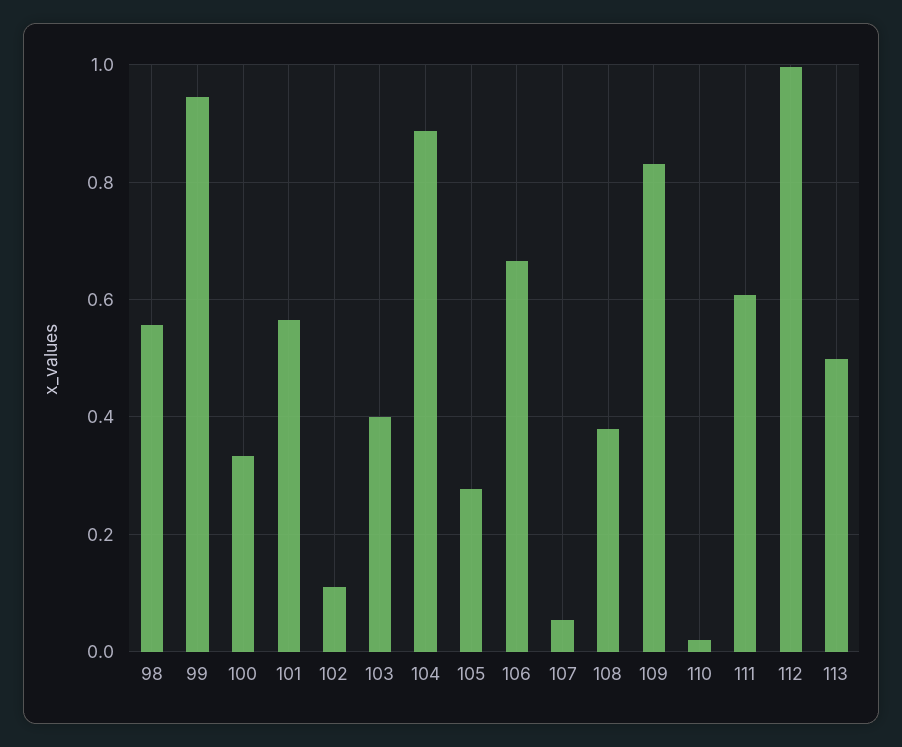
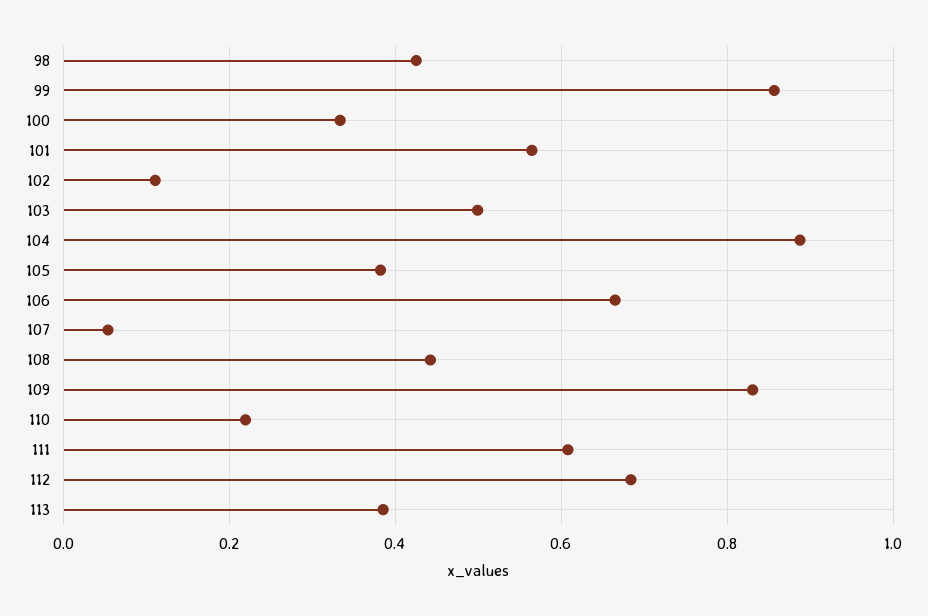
  {
-   "98": 0.56,
+   "98": 0.42,
-   "99": 0.94,
+   "99": 0.86,
    "100": 0.34,
    "101": 0.56,
    "102": 0.12,
-   "103": 0.4,
+   "103": 0.5,
    "104": 0.88,
-   "105": 0.28,
+   "105": 0.38,
    "106": 0.66,
    "107": 0.06,
-   "108": 0.38,
+   "108": 0.44,
    "109": 0.84,
-   "110": 0.02,
+   "110": 0.22,
    "111": 0.6,
-   "112": 1,
+   "112": 0.68,
-   "113": 0.5
+   "113": 0.38
  }

